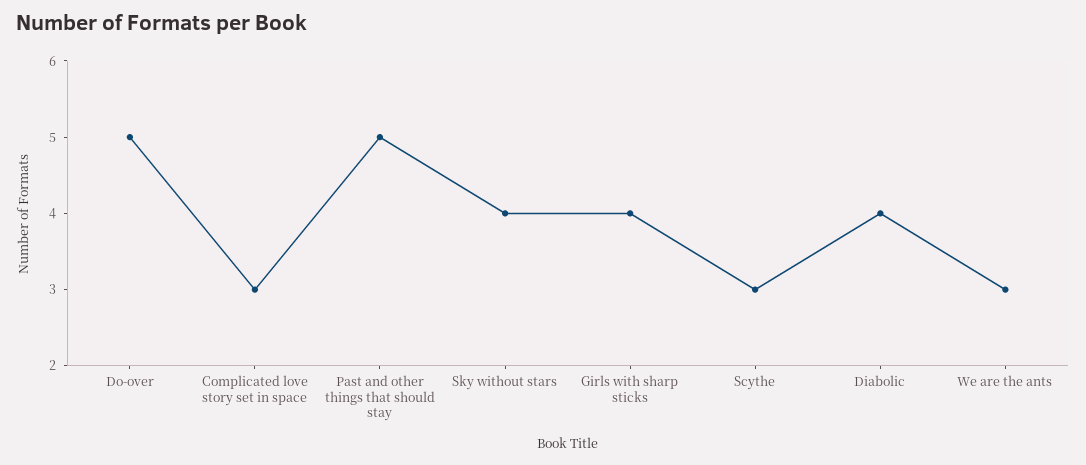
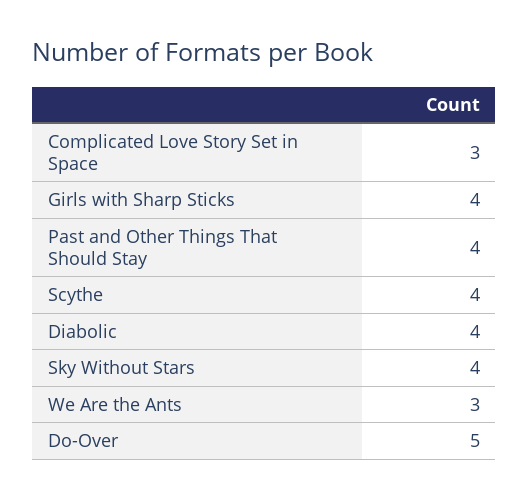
  {
    "Do-over": 5,
    "Complicated love story set in space": 3,
-   "Past and other things that should stay": 5,
+   "Past and other things that should stay": 4,
    "Sky without stars": 4,
    "Girls with sharp sticks": 4,
-   "Scythe": 3,
+   "Scythe": 4,
    "Diabolic": 4,
    "We are the ants": 3
  }

